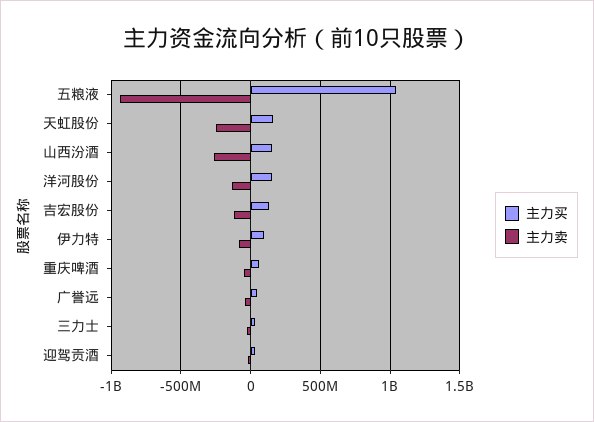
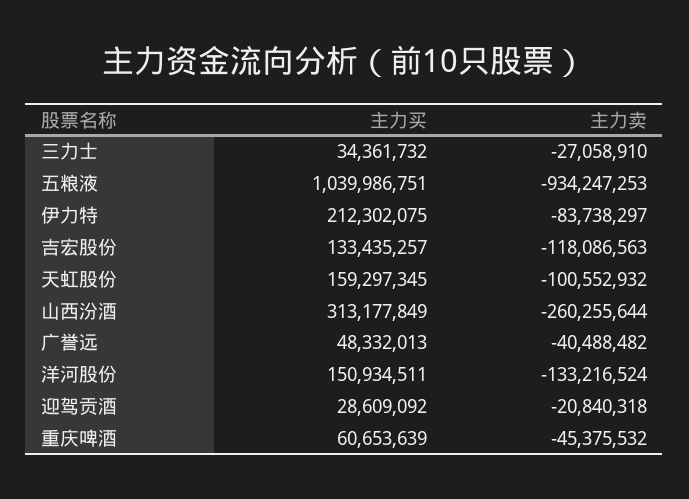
  {
    "主力买": {
      "五粮液": 1039986751,
      "天虹股份": 159297345,
-     "山西汾酒": 150000000,
+     "山西汾酒": 313177849,
      "洋河股份": 150934511,
      "吉宏股份": 133435257,
-     "伊力特": 100000000,
+     "伊力特": 212302075,
      "重庆啤酒": 60653639,
      "广誉远": 48332013,
      "三力士": 34361732,
      "迎驾贡酒": 28609092
    },
    "主力卖": {
      "五粮液": -934247253,
-     "天虹股份": -250000000,
+     "天虹股份": -100552932,
      "山西汾酒": -260255644,
      "洋河股份": -133216524,
      "吉宏股份": -118086563,
      "伊力特": -83738297,
      "重庆啤酒": -45375532,
      "广誉远": -40488482,
      "三力士": -27058910,
      "迎驾贡酒": -20840318
    }
  }

